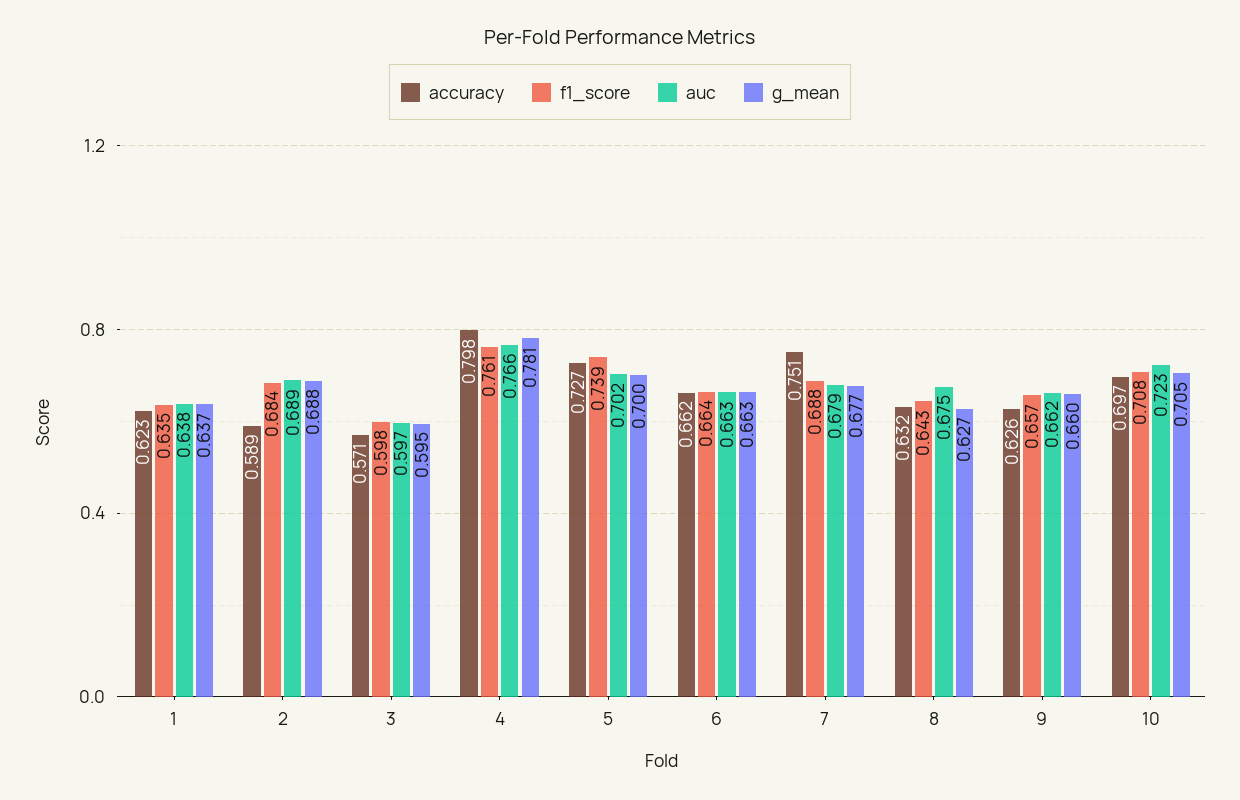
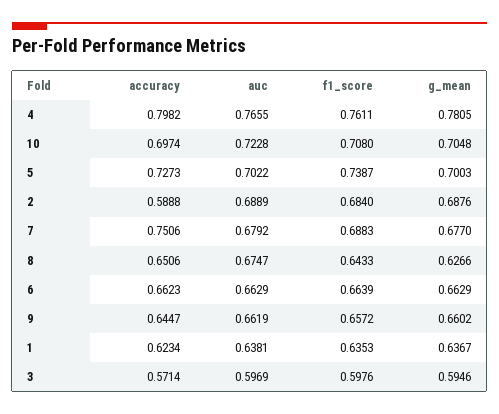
  {
    "accuracy": {
      "1": 0.6234,
      "2": 0.5888,
      "3": 0.5714,
      "4": 0.7982,
      "5": 0.7273,
      "6": 0.6623,
      "7": 0.7506,
-     "8": 0.632,
+     "8": 0.6506,
-     "9": 0.626,
+     "9": 0.6447,
      "10": 0.6974
    },
    "f1_score": {
      "1": 0.6353,
      "2": 0.684,
      "3": 0.5976,
      "4": 0.7611,
      "5": 0.7387,
      "6": 0.6639,
      "7": 0.6883,
      "8": 0.6433,
      "9": 0.6572,
      "10": 0.708
    },
    "auc": {
      "1": 0.6381,
      "2": 0.6889,
      "3": 0.5969,
      "4": 0.7655,
      "5": 0.7022,
      "6": 0.6629,
      "7": 0.6792,
      "8": 0.6747,
      "9": 0.6619,
      "10": 0.7228
    },
    "g_mean": {
      "1": 0.6367,
      "2": 0.6876,
      "3": 0.5946,
      "4": 0.7805,
      "5": 0.7003,
      "6": 0.6629,
      "7": 0.677,
      "8": 0.6266,
      "9": 0.6602,
      "10": 0.7048
    }
  }

